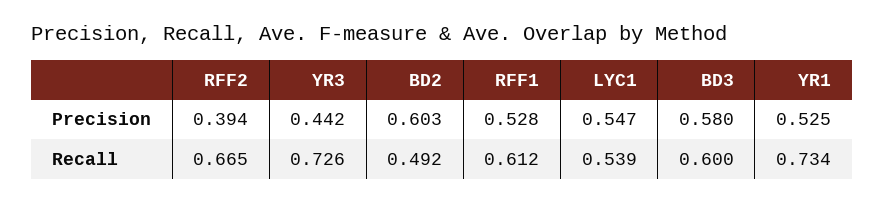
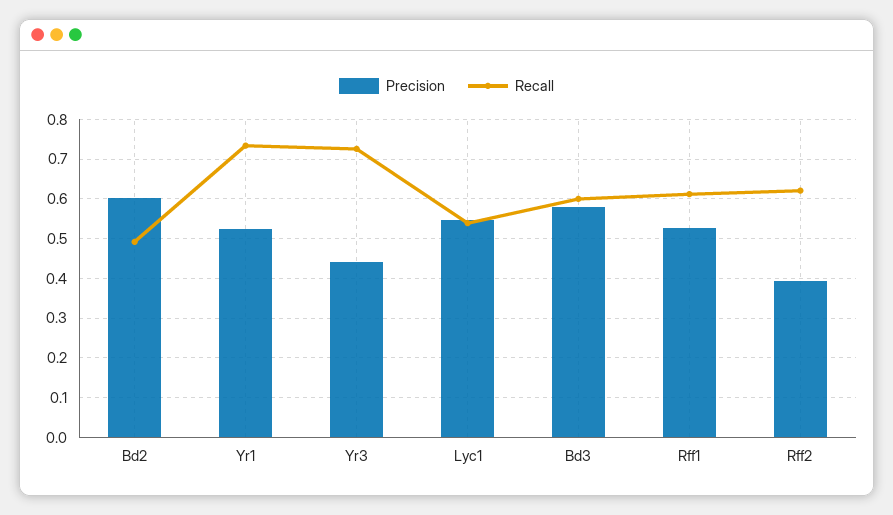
  {
    "Precision": {
      "RFF2": 0.394,
      "YR3": 0.442,
      "BD2": 0.603,
      "RFF1": 0.528,
      "LYC1": 0.547,
      "BD3": 0.58,
      "YR1": 0.525
    },
    "Recall": {
-     "RFF2": 0.665,
+     "RFF2": 0.62,
      "YR3": 0.726,
      "BD2": 0.492,
      "RFF1": 0.612,
      "LYC1": 0.539,
      "BD3": 0.6,
      "YR1": 0.734
    }
  }

